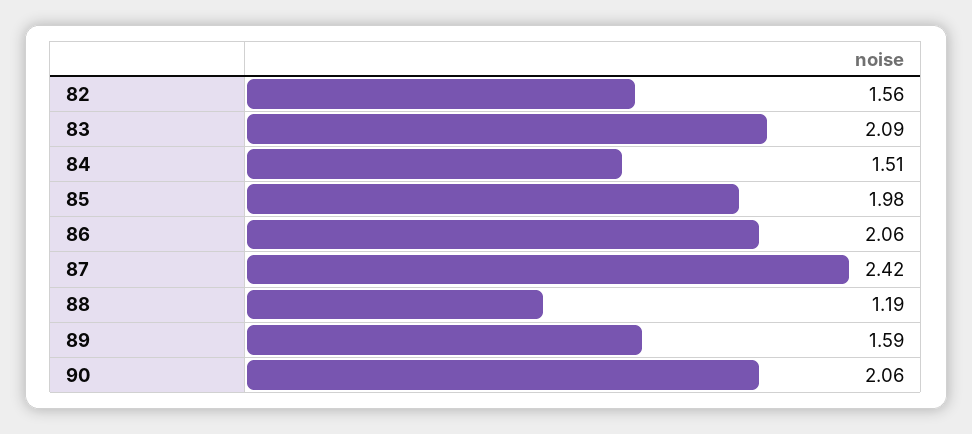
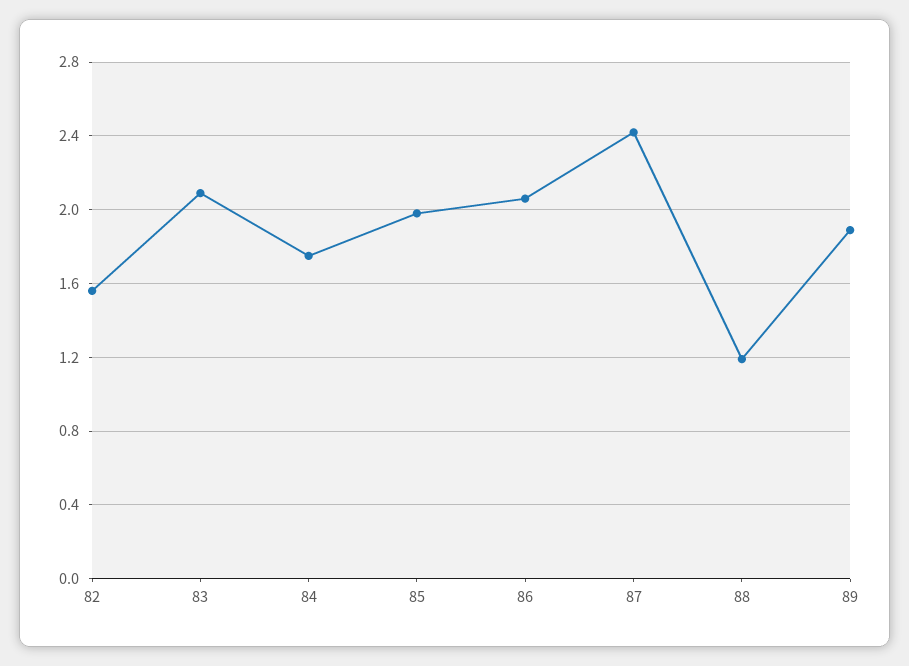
  {
    "82": 1.56,
    "83": 2.09,
-   "84": 1.51,
+   "84": 1.75,
    "85": 1.98,
    "86": 2.06,
    "87": 2.42,
    "88": 1.19,
-   "89": 1.59,
+   "89": 1.9
-   "90": 2.06
  }

